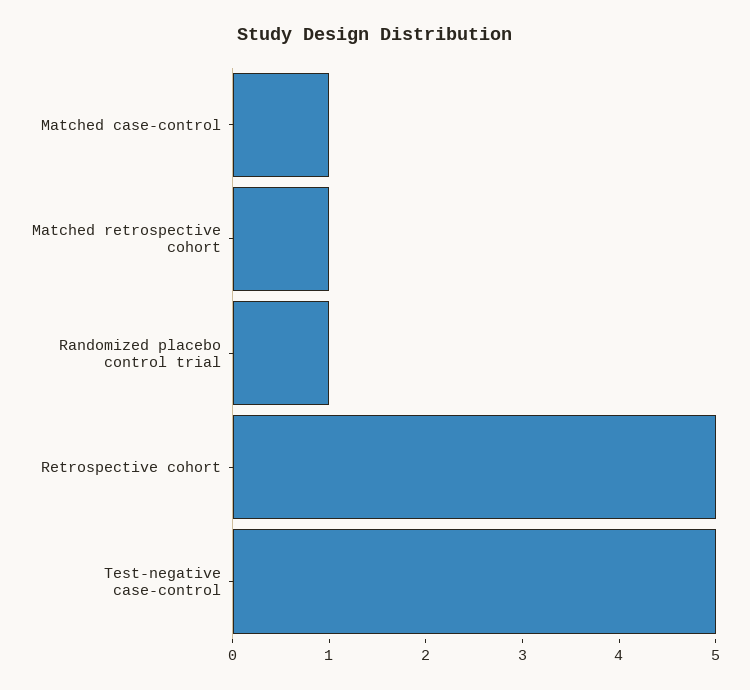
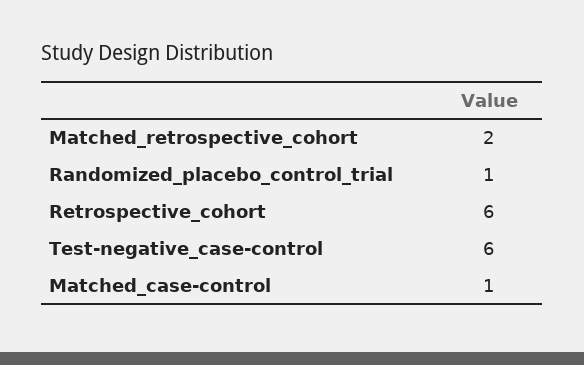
  {
    "Matched case-control": 1,
-   "Matched retrospective cohort": 1,
+   "Matched retrospective cohort": 2,
    "Randomized placebo control trial": 1,
-   "Retrospective cohort": 5,
+   "Retrospective cohort": 6,
-   "Test-negative case-control": 5
+   "Test-negative case-control": 6
  }

